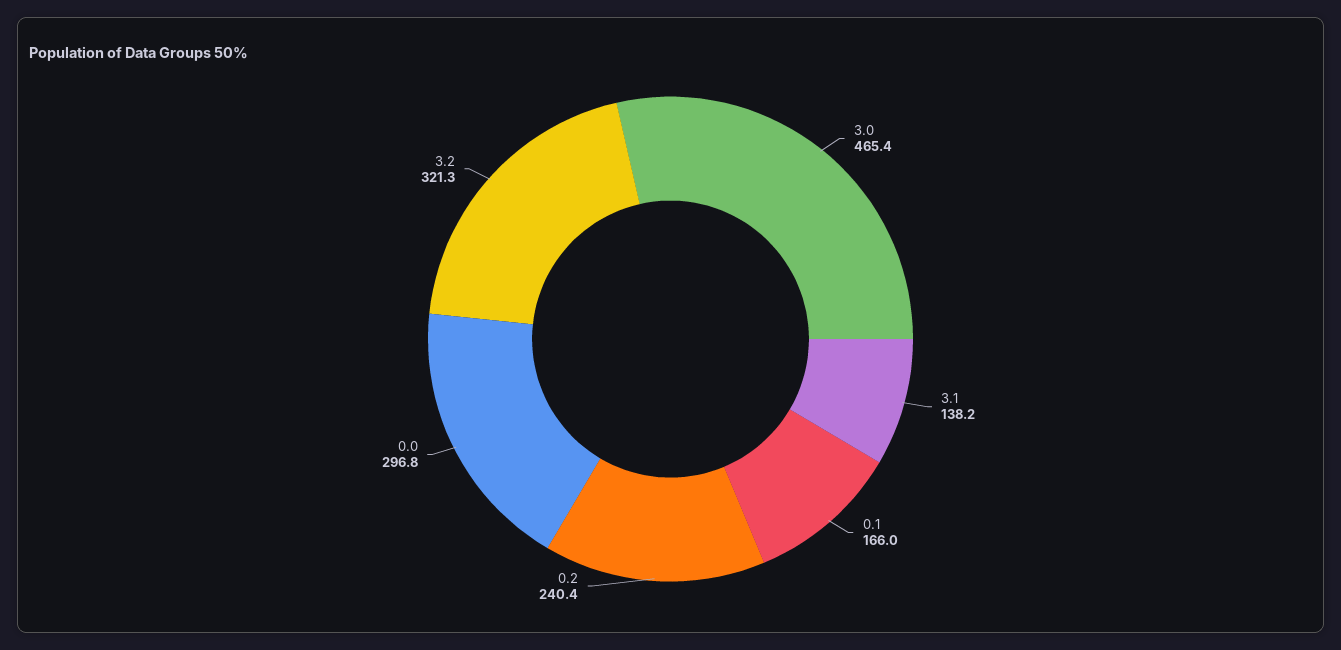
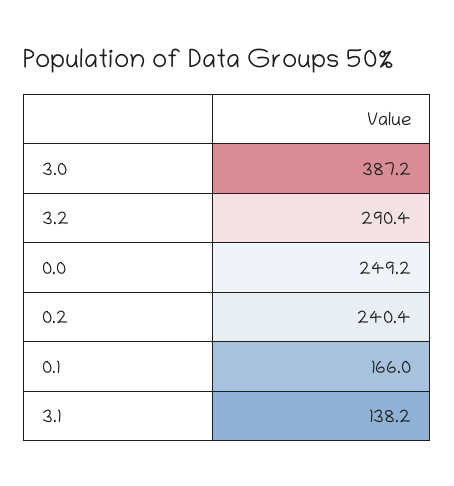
  {
-   "3.0": 465.4,
+   "3.0": 387.2,
    "3.1": 138.2,
    "0.1": 166,
    "0.2": 240.4,
-   "0.0": 296.8,
+   "0.0": 249.2,
-   "3.2": 321.3
+   "3.2": 290.4
  }

